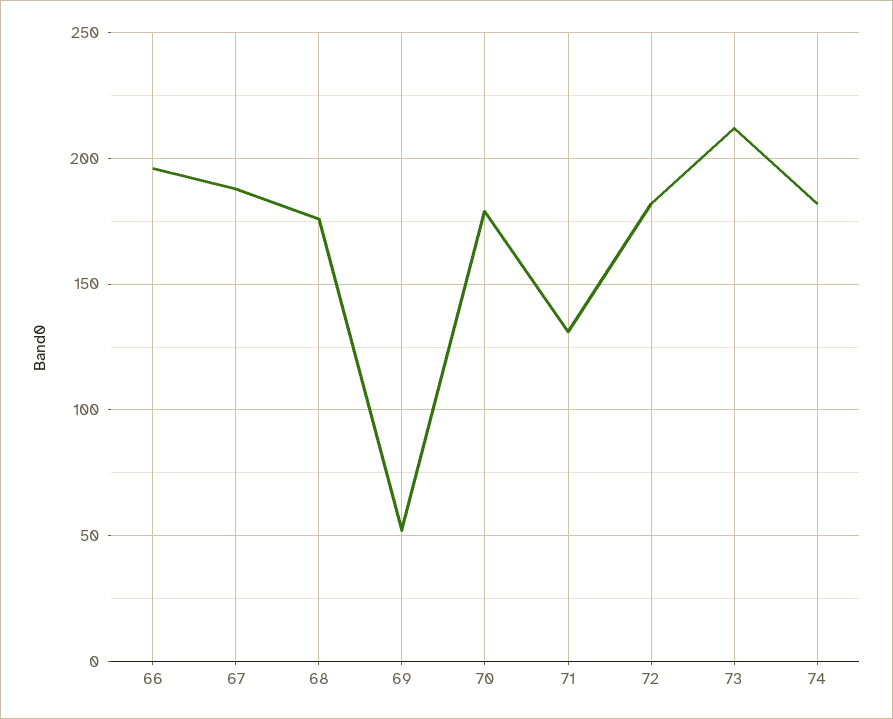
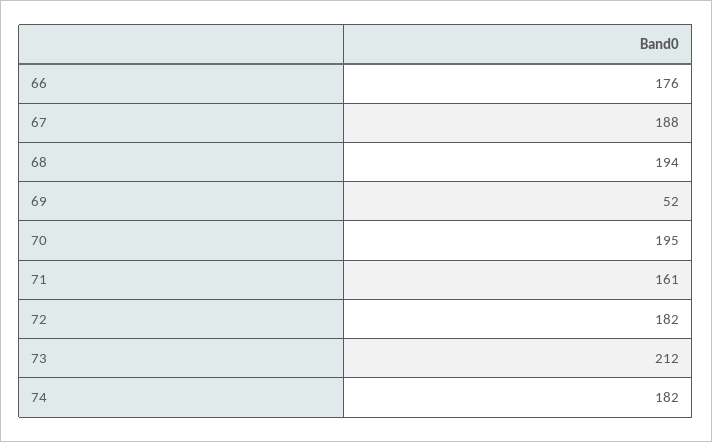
  {
-   "66": 195,
+   "66": 176,
    "67": 188,
-   "68": 175,
+   "68": 194,
    "69": 52,
-   "70": 180,
+   "70": 195,
-   "71": 130,
+   "71": 161,
    "72": 182,
    "73": 212,
    "74": 182
  }

